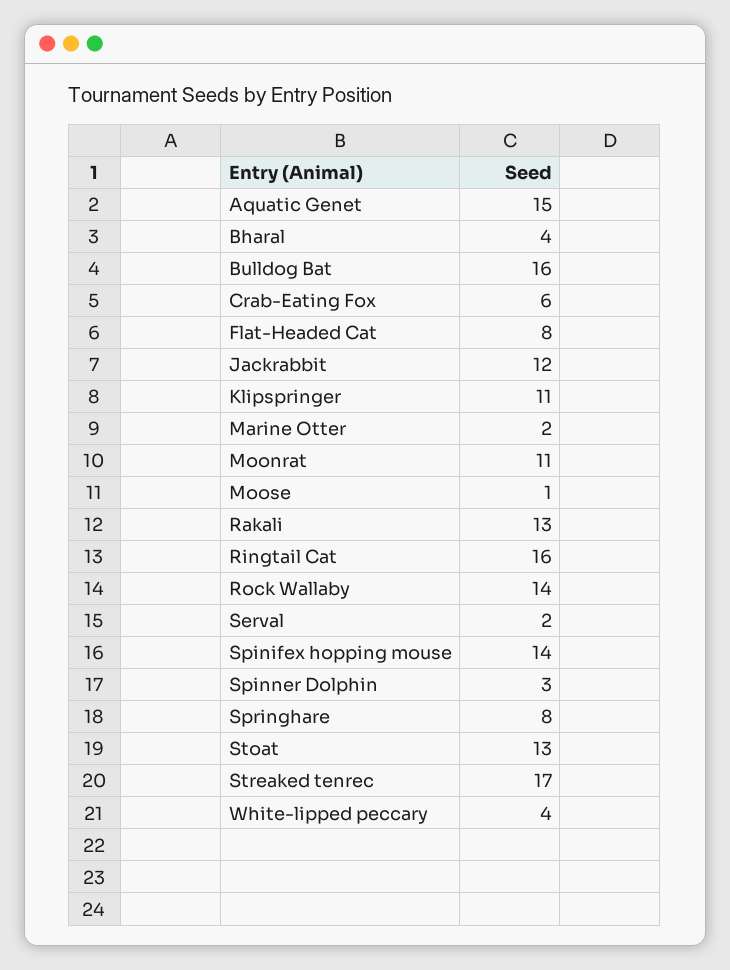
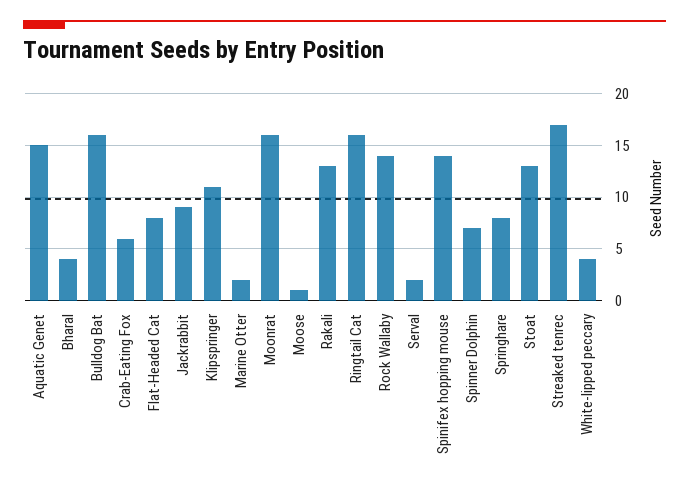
  {
    "Aquatic Genet": 15,
    "Bharal": 4,
    "Bulldog Bat": 16,
    "Crab-Eating Fox": 6,
    "Flat-Headed Cat": 8,
-   "Jackrabbit": 12,
+   "Jackrabbit": 9,
    "Klipspringer": 11,
    "Marine Otter": 2,
-   "Moonrat": 11,
+   "Moonrat": 16,
    "Moose": 1,
    "Rakali": 13,
    "Ringtail Cat": 16,
    "Rock Wallaby": 14,
    "Serval": 2,
    "Spinifex hopping mouse": 14,
-   "Spinner Dolphin": 3,
+   "Spinner Dolphin": 7,
    "Springhare": 8,
    "Stoat": 13,
    "Streaked tenrec": 17,
    "White-lipped peccary": 4
  }

